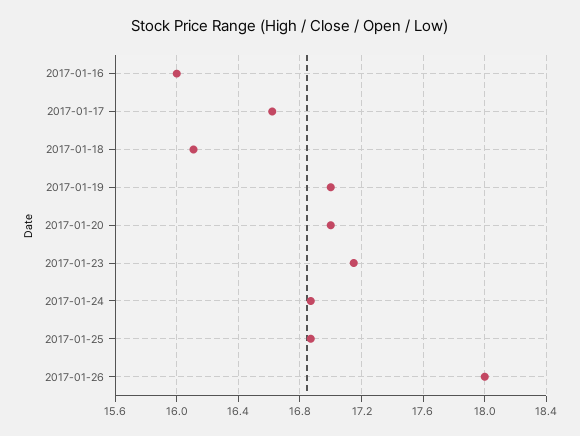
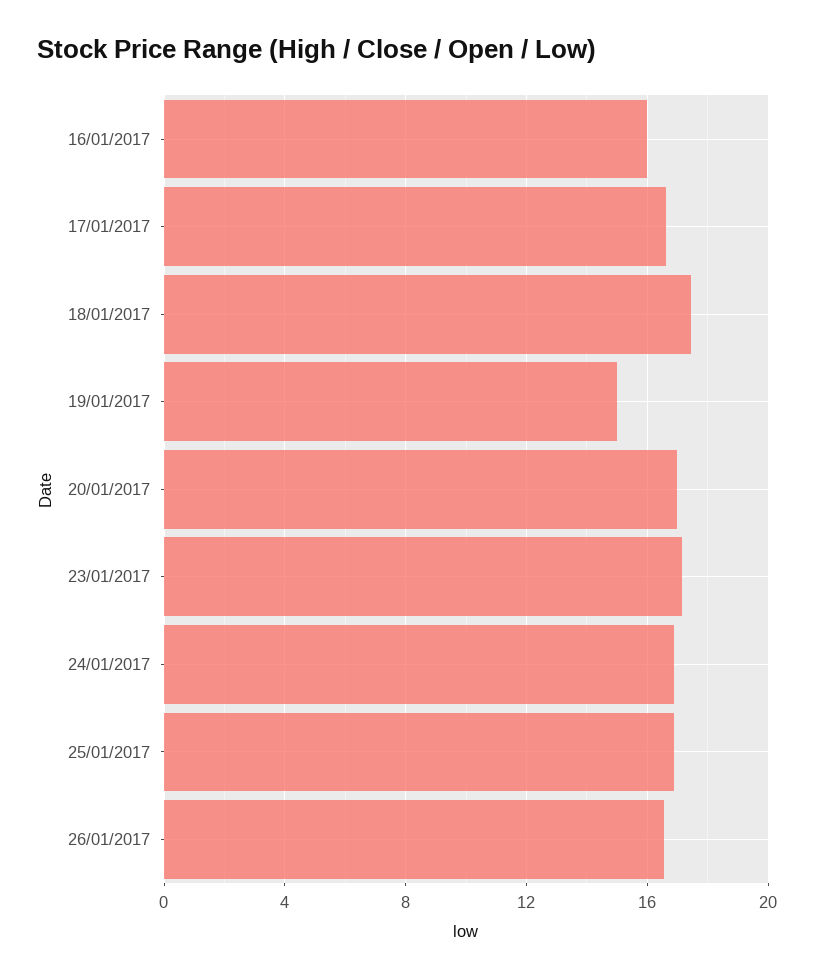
  {
    "2017-01-16": 16,
    "2017-01-17": 16.6,
-   "2017-01-18": 16.1,
+   "2017-01-18": 17.5,
-   "2017-01-19": 17,
+   "2017-01-19": 15,
    "2017-01-20": 17,
    "2017-01-23": 17.15,
    "2017-01-24": 16.85,
    "2017-01-25": 16.85,
-   "2017-01-26": 18
+   "2017-01-26": 16.5
  }

